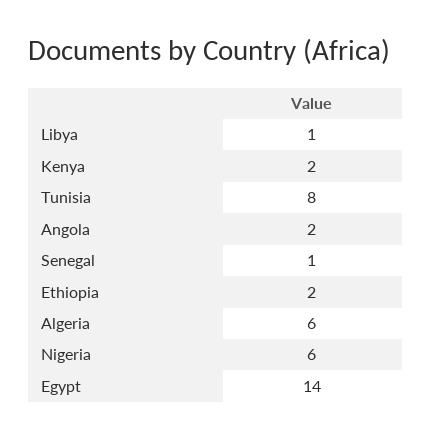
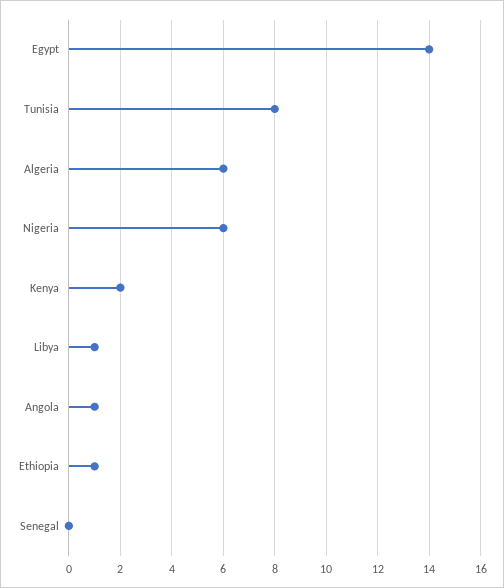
  {
    "Libya": 1,
    "Kenya": 2,
    "Tunisia": 8,
-   "Angola": 2,
+   "Angola": 1,
-   "Senegal": 1,
+   "Senegal": 0,
-   "Ethiopia": 2,
+   "Ethiopia": 1,
    "Algeria": 6,
    "Nigeria": 6,
    "Egypt": 14
  }

